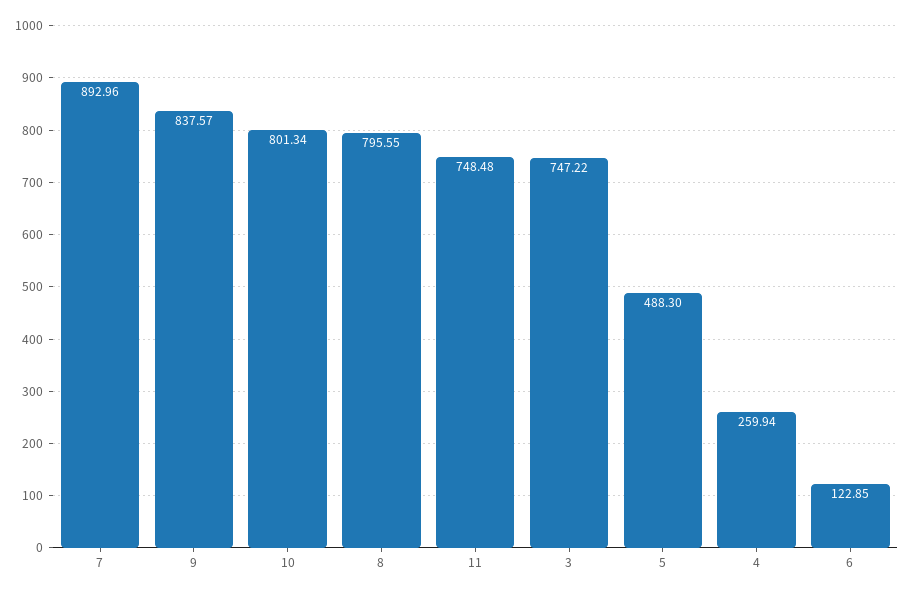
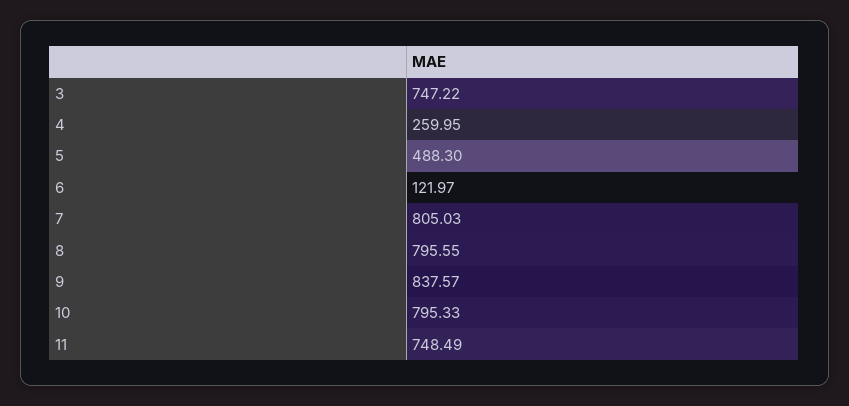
  {
-   "7": 892.96,
+   "7": 805.03,
    "9": 837.57,
-   "10": 801.34,
+   "10": 795.33,
    "8": 795.55,
-   "11": 748.48,
+   "11": 748.49,
    "3": 747.22,
    "5": 488.3,
-   "4": 259.94,
+   "4": 259.95,
-   "6": 122.85
+   "6": 121.97
  }

